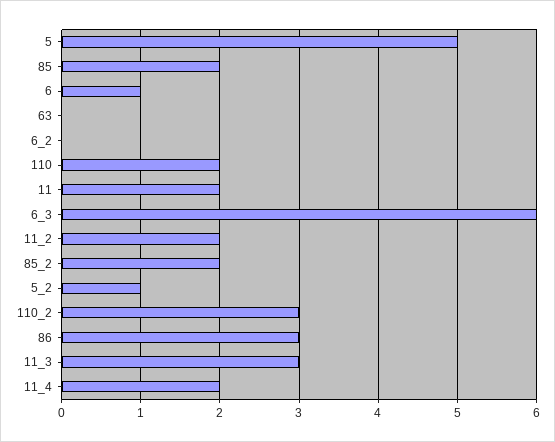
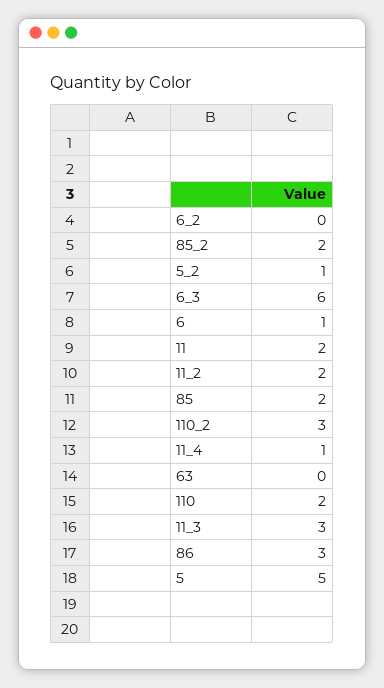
  {
    "5": 5,
    "85": 2,
    "6": 1,
    "63": 0,
    "6_2": 0,
    "110": 2,
    "11": 2,
    "6_3": 6,
    "11_2": 2,
    "85_2": 2,
    "5_2": 1,
    "110_2": 3,
    "86": 3,
    "11_3": 3,
-   "11_4": 2
+   "11_4": 1
  }

